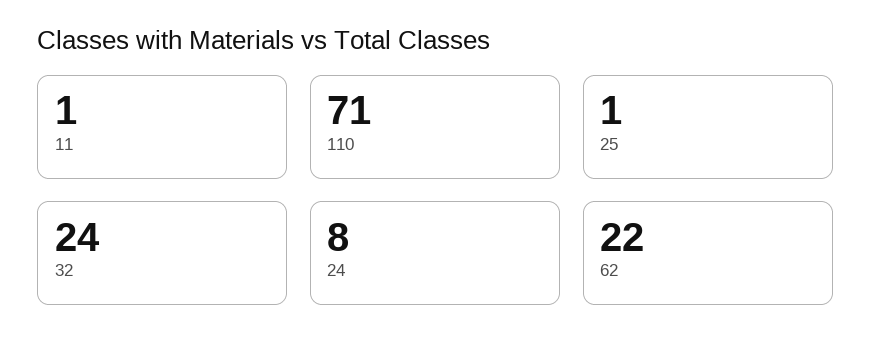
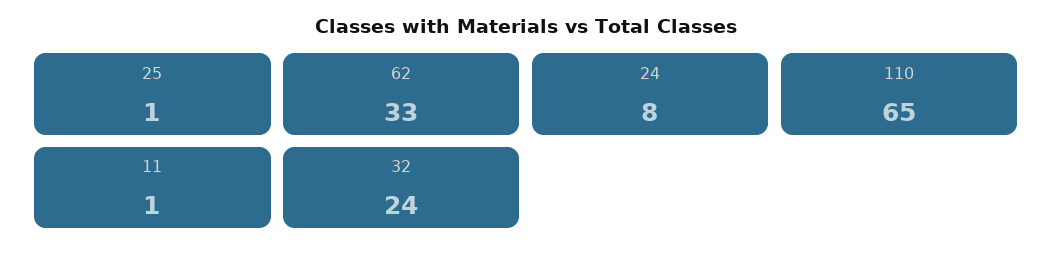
  {
    "11": 1,
-   "110": 71,
+   "110": 65,
    "25": 1,
    "32": 24,
    "24": 8,
-   "62": 22
+   "62": 33
  }

